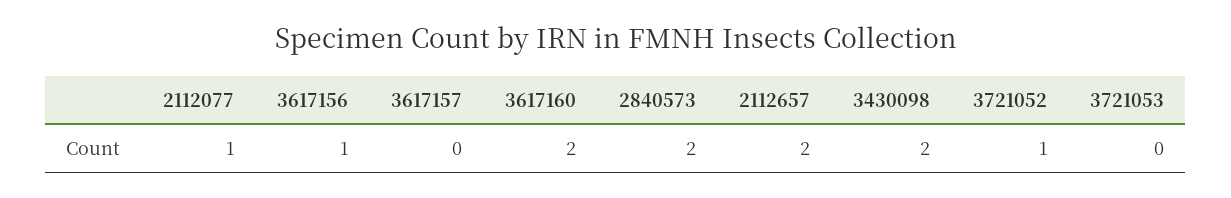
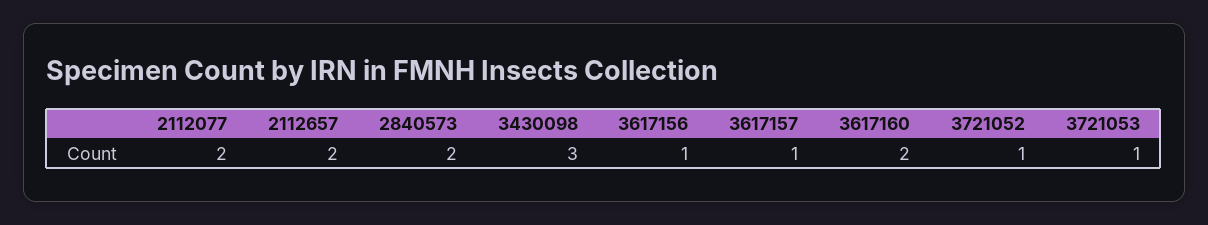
  {
-   "2112077": 1,
+   "2112077": 2,
    "3617156": 1,
-   "3617157": 0,
+   "3617157": 1,
    "3617160": 2,
    "2840573": 2,
    "2112657": 2,
-   "3430098": 2,
+   "3430098": 3,
    "3721052": 1,
-   "3721053": 0
+   "3721053": 1
  }

